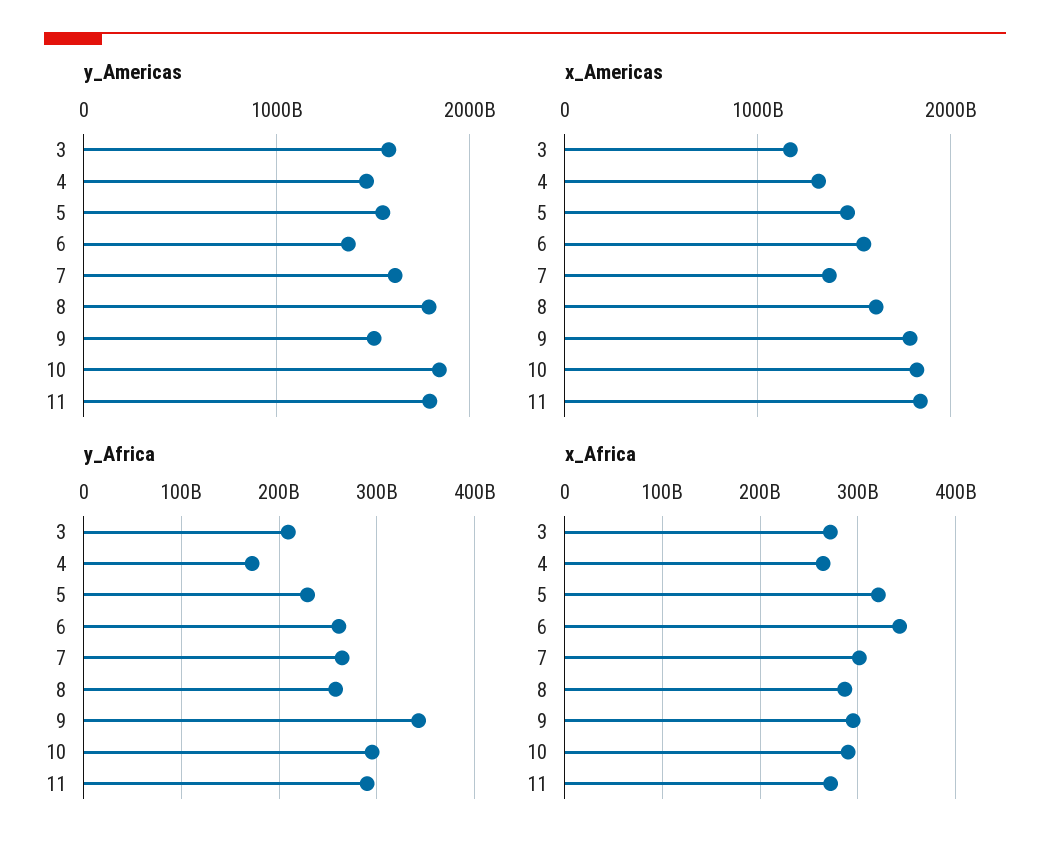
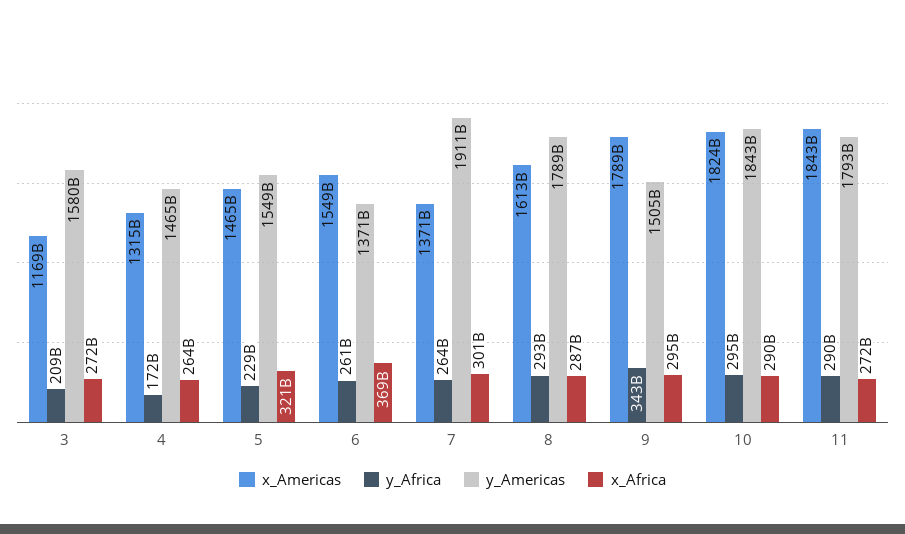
  {
    "y_Americas": {
      "3": 1580000000000,
      "4": 1465000000000,
      "5": 1549000000000,
      "6": 1371000000000,
-     "7": 1600000000000,
+     "7": 1911000000000,
      "8": 1789000000000,
      "9": 1505000000000,
      "10": 1843000000000,
      "11": 1793000000000
    },
    "x_Americas": {
      "3": 1169000000000,
      "4": 1315000000000,
      "5": 1465000000000,
      "6": 1549000000000,
      "7": 1371000000000,
      "8": 1613000000000,
      "9": 1789000000000,
      "10": 1824000000000,
      "11": 1843000000000
    },
    "y_Africa": {
      "3": 209000000000,
      "4": 172000000000,
      "5": 229000000000,
      "6": 261000000000,
      "7": 264000000000,
-     "8": 260000000000,
+     "8": 293000000000,
      "9": 343000000000,
      "10": 295000000000,
      "11": 290000000000
    },
    "x_Africa": {
      "3": 272000000000,
      "4": 264000000000,
      "5": 321000000000,
-     "6": 340000000000,
+     "6": 369000000000,
      "7": 301000000000,
      "8": 287000000000,
      "9": 295000000000,
      "10": 290000000000,
      "11": 272000000000
    }
  }

